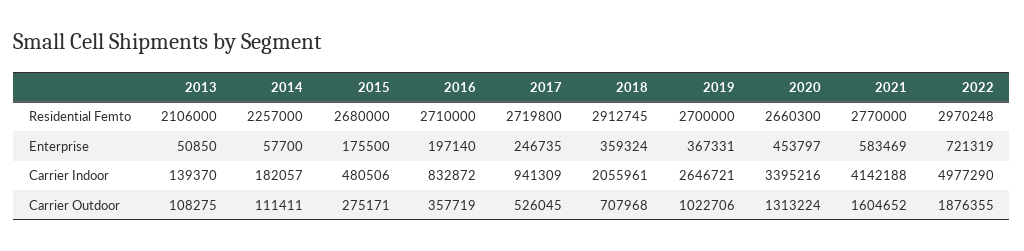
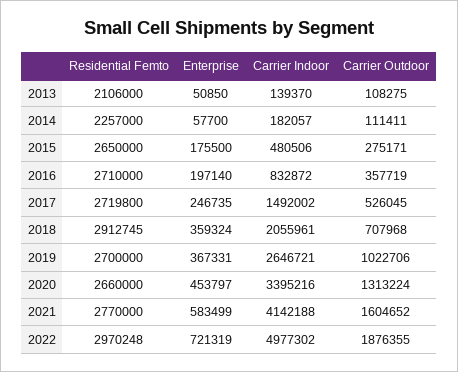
  {
    "2013": {
      "Residential Femto": 2106000,
      "Enterprise": 50850,
      "Carrier Indoor": 139370,
      "Carrier Outdoor": 108275
    },
    "2014": {
      "Residential Femto": 2257000,
      "Enterprise": 57700,
      "Carrier Indoor": 182057,
      "Carrier Outdoor": 111411
    },
    "2015": {
-     "Residential Femto": 2680000,
+     "Residential Femto": 2650000,
      "Enterprise": 175500,
      "Carrier Indoor": 480506,
      "Carrier Outdoor": 275171
    },
    "2016": {
      "Residential Femto": 2710000,
      "Enterprise": 197140,
      "Carrier Indoor": 832872,
      "Carrier Outdoor": 357719
    },
    "2017": {
      "Residential Femto": 2719800,
      "Enterprise": 246735,
-     "Carrier Indoor": 941309,
+     "Carrier Indoor": 1492002,
      "Carrier Outdoor": 526045
    },
    "2018": {
      "Residential Femto": 2912745,
      "Enterprise": 359324,
      "Carrier Indoor": 2055961,
      "Carrier Outdoor": 707968
    },
    "2019": {
      "Residential Femto": 2700000,
      "Enterprise": 367331,
      "Carrier Indoor": 2646721,
      "Carrier Outdoor": 1022706
    },
    "2020": {
-     "Residential Femto": 2660300,
+     "Residential Femto": 2660000,
      "Enterprise": 453797,
      "Carrier Indoor": 3395216,
      "Carrier Outdoor": 1313224
    },
    "2021": {
      "Residential Femto": 2770000,
-     "Enterprise": 583469,
+     "Enterprise": 583499,
      "Carrier Indoor": 4142188,
      "Carrier Outdoor": 1604652
    },
    "2022": {
      "Residential Femto": 2970248,
      "Enterprise": 721319,
-     "Carrier Indoor": 4977290,
+     "Carrier Indoor": 4977302,
      "Carrier Outdoor": 1876355
    }
  }

